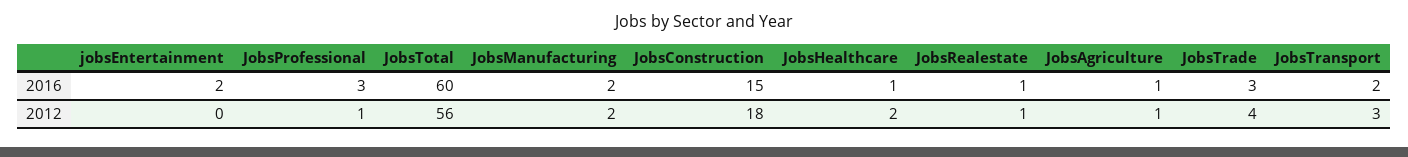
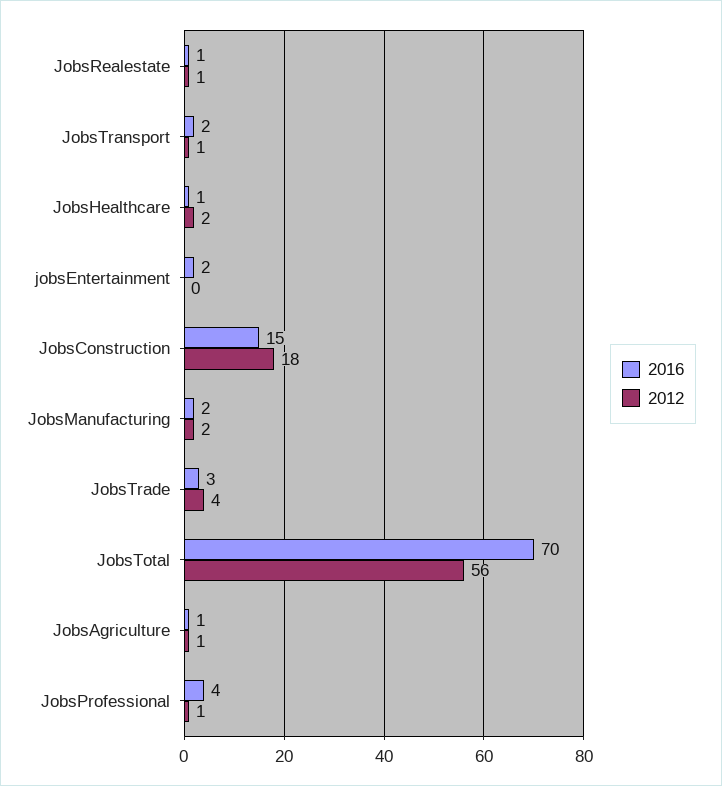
  {
    "2016": {
      "jobsEntertainment": 2,
-     "JobsProfessional": 3,
+     "JobsProfessional": 4,
-     "JobsTotal": 60,
+     "JobsTotal": 70,
      "JobsManufacturing": 2,
      "JobsConstruction": 15,
      "JobsHealthcare": 1,
      "JobsRealestate": 1,
      "JobsAgriculture": 1,
      "JobsTrade": 3,
      "JobsTransport": 2
    },
    "2012": {
      "jobsEntertainment": 0,
      "JobsProfessional": 1,
      "JobsTotal": 56,
      "JobsManufacturing": 2,
      "JobsConstruction": 18,
      "JobsHealthcare": 2,
      "JobsRealestate": 1,
      "JobsAgriculture": 1,
      "JobsTrade": 4,
-     "JobsTransport": 3
+     "JobsTransport": 1
    }
  }

